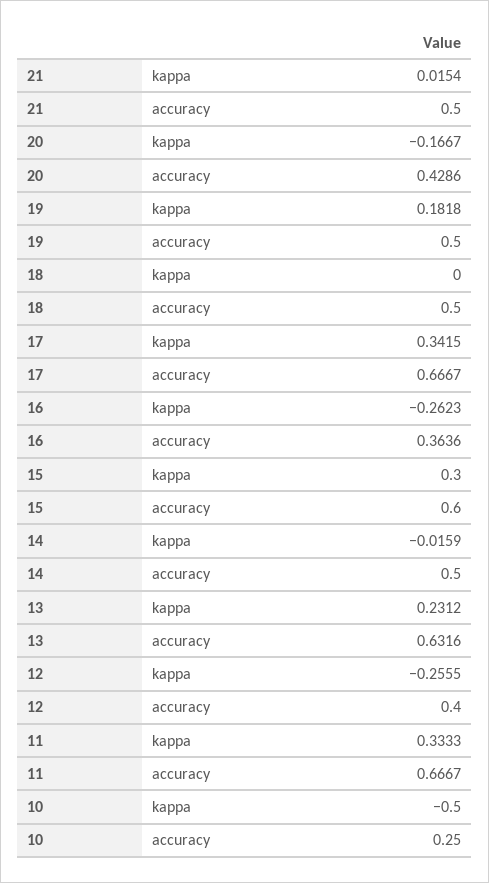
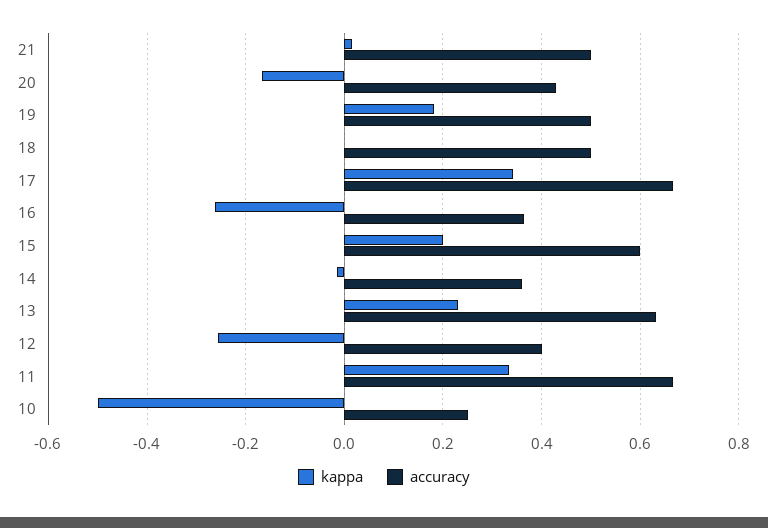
  {
    "kappa": {
      "21": 0.0154,
      "20": -0.1667,
      "19": 0.1818,
      "18": 0,
      "17": 0.3415,
      "16": -0.2623,
-     "15": 0.3,
+     "15": 0.2,
      "14": -0.0159,
      "13": 0.2312,
      "12": -0.2555,
      "11": 0.3333,
      "10": -0.5
    },
    "accuracy": {
      "21": 0.5,
      "20": 0.4286,
      "19": 0.5,
      "18": 0.5,
      "17": 0.6667,
      "16": 0.3636,
      "15": 0.6,
-     "14": 0.5,
+     "14": 0.36,
      "13": 0.6316,
      "12": 0.4,
      "11": 0.6667,
      "10": 0.25
    }
  }

